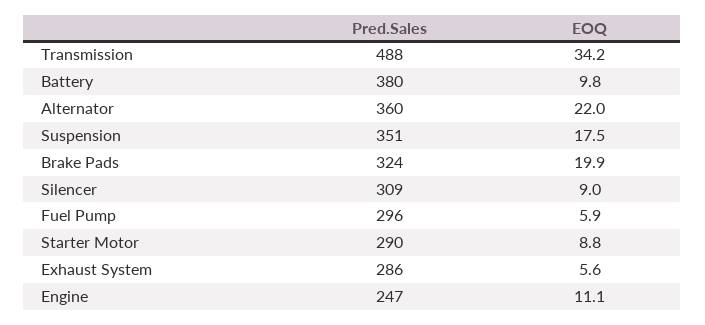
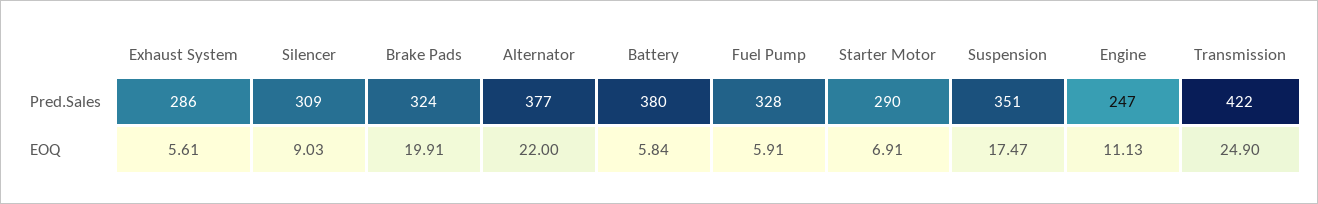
  {
    "Pred.Sales": {
-     "Transmission": 488,
+     "Transmission": 422,
      "Battery": 380,
-     "Alternator": 360,
+     "Alternator": 377,
      "Suspension": 351,
      "Brake Pads": 324,
      "Silencer": 309,
-     "Fuel Pump": 296,
+     "Fuel Pump": 328,
      "Starter Motor": 290,
      "Exhaust System": 286,
      "Engine": 247
    },
    "EOQ": {
-     "Transmission": 34.2,
+     "Transmission": 24.9,
-     "Battery": 9.8,
+     "Battery": 5.84,
      "Alternator": 22,
      "Suspension": 17.47,
      "Brake Pads": 19.91,
      "Silencer": 9.03,
      "Fuel Pump": 5.91,
-     "Starter Motor": 8.8,
+     "Starter Motor": 6.91,
      "Exhaust System": 5.61,
      "Engine": 11.13
    }
  }

